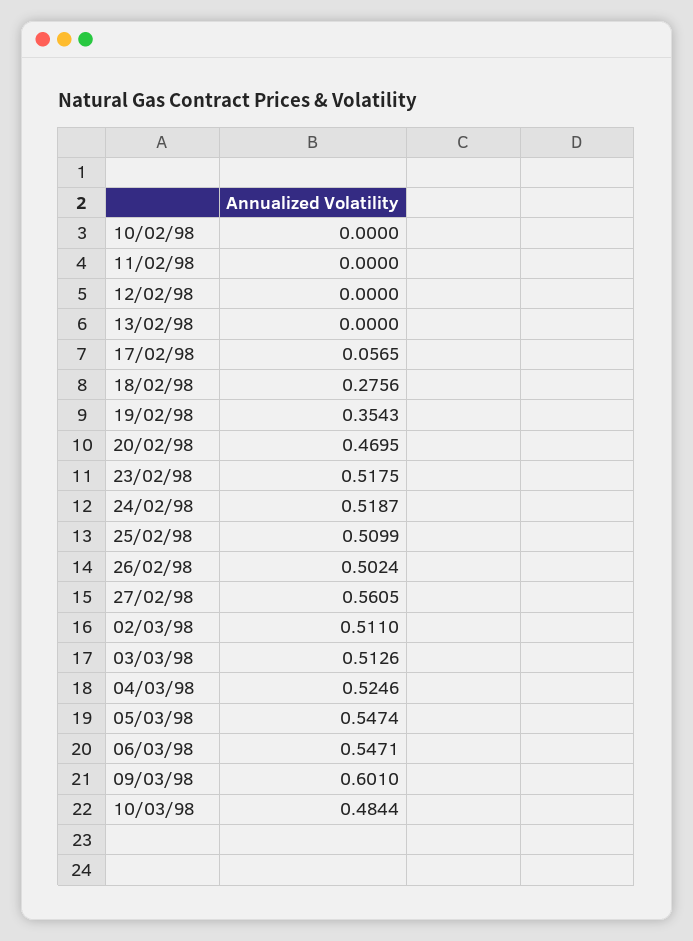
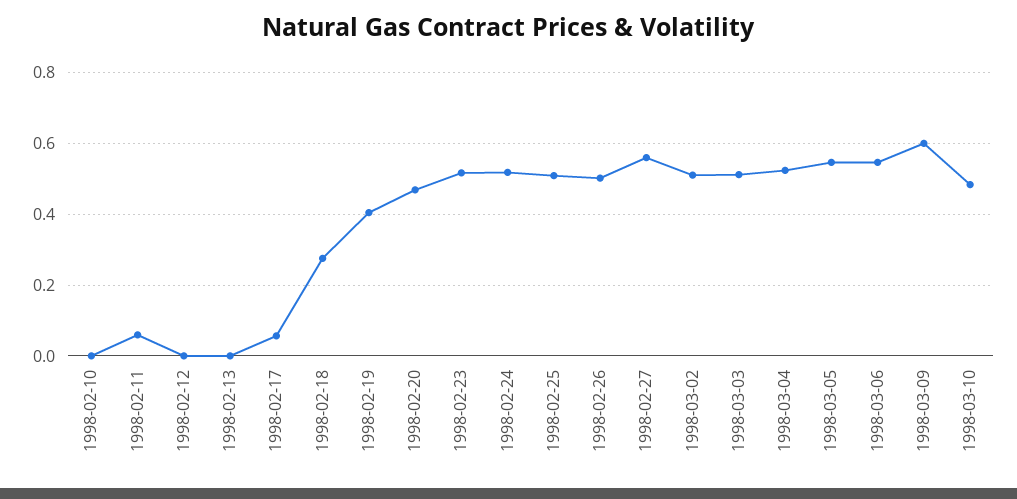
  {
    "10/02/98": 0,
-   "11/02/98": 0,
+   "11/02/98": 0.06,
    "12/02/98": 0,
    "13/02/98": 0,
    "17/02/98": 0.0565,
    "18/02/98": 0.2756,
-   "19/02/98": 0.3543,
+   "19/02/98": 0.4,
    "20/02/98": 0.4695,
    "23/02/98": 0.5175,
    "24/02/98": 0.5187,
    "25/02/98": 0.5099,
    "26/02/98": 0.5024,
    "27/02/98": 0.5605,
    "02/03/98": 0.511,
    "03/03/98": 0.5126,
    "04/03/98": 0.5246,
    "05/03/98": 0.5474,
    "06/03/98": 0.5471,
    "09/03/98": 0.601,
    "10/03/98": 0.4844
  }

